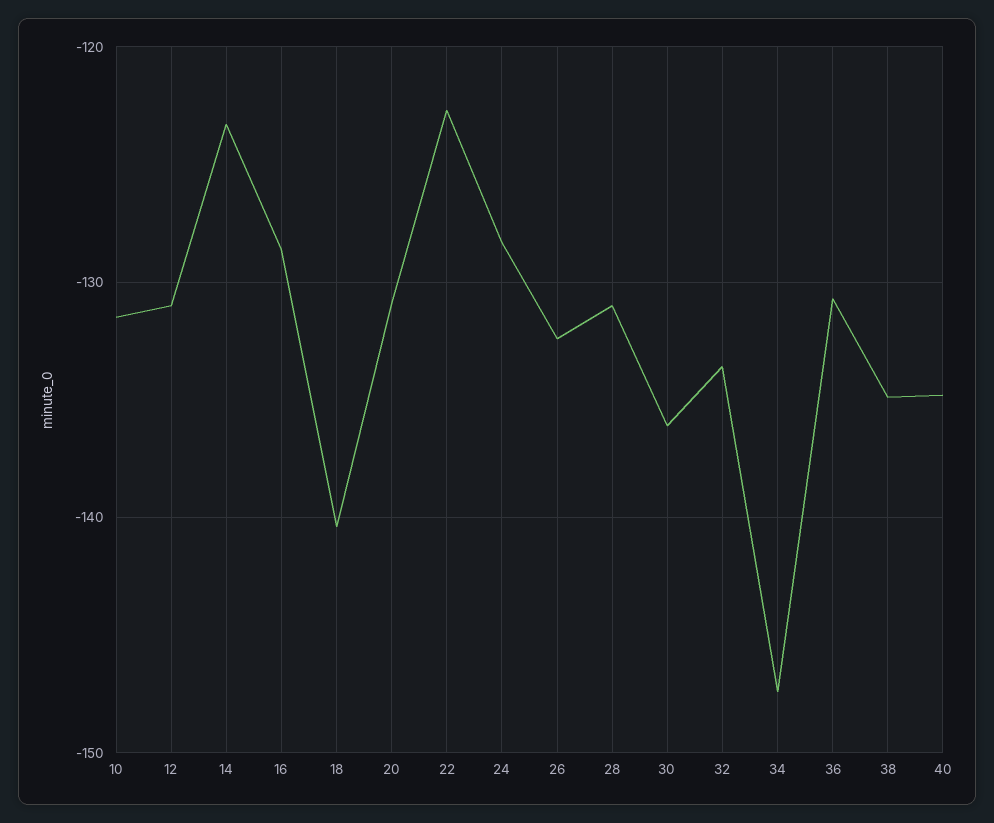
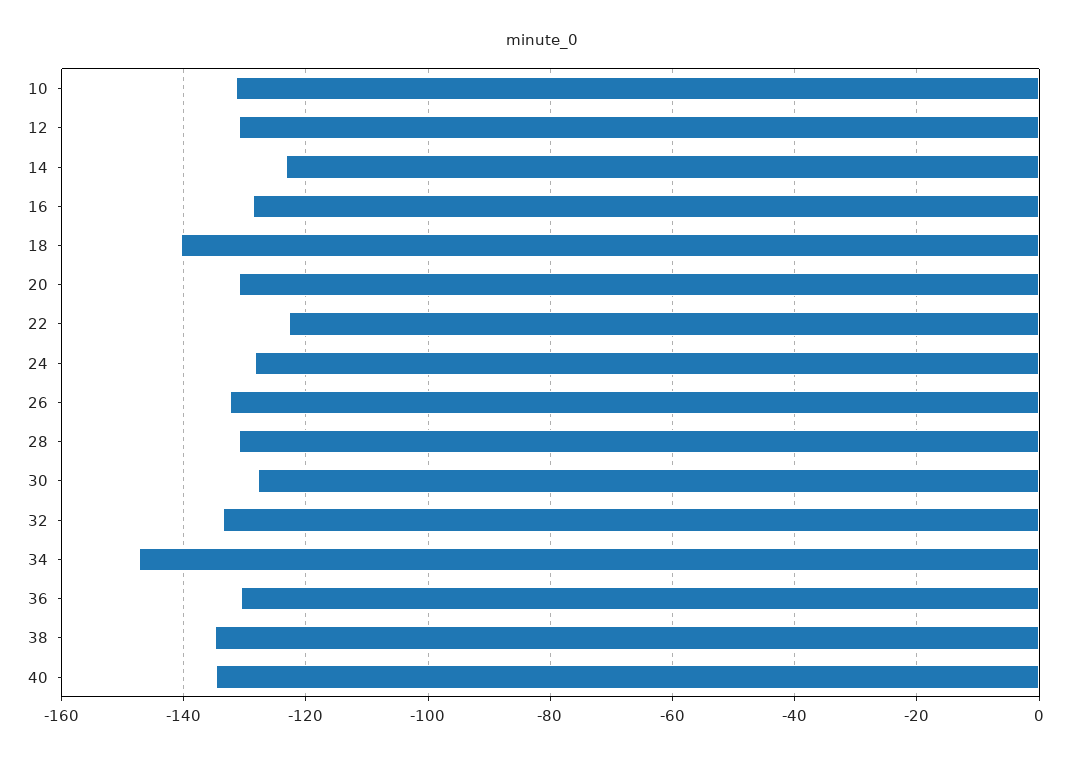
  {
    "10": -132,
    "12": -131,
    "14": -123,
    "16": -129,
    "18": -140,
    "20": -131,
    "22": -123,
    "24": -128,
    "26": -132,
    "28": -131,
-   "30": -136,
+   "30": -128,
    "32": -134,
    "34": -147,
    "36": -131,
    "38": -135,
    "40": -135
  }

